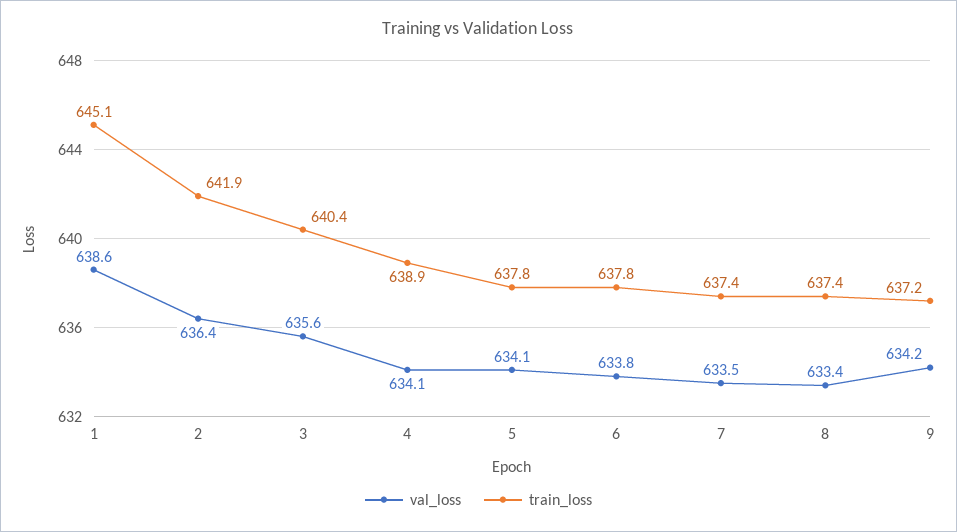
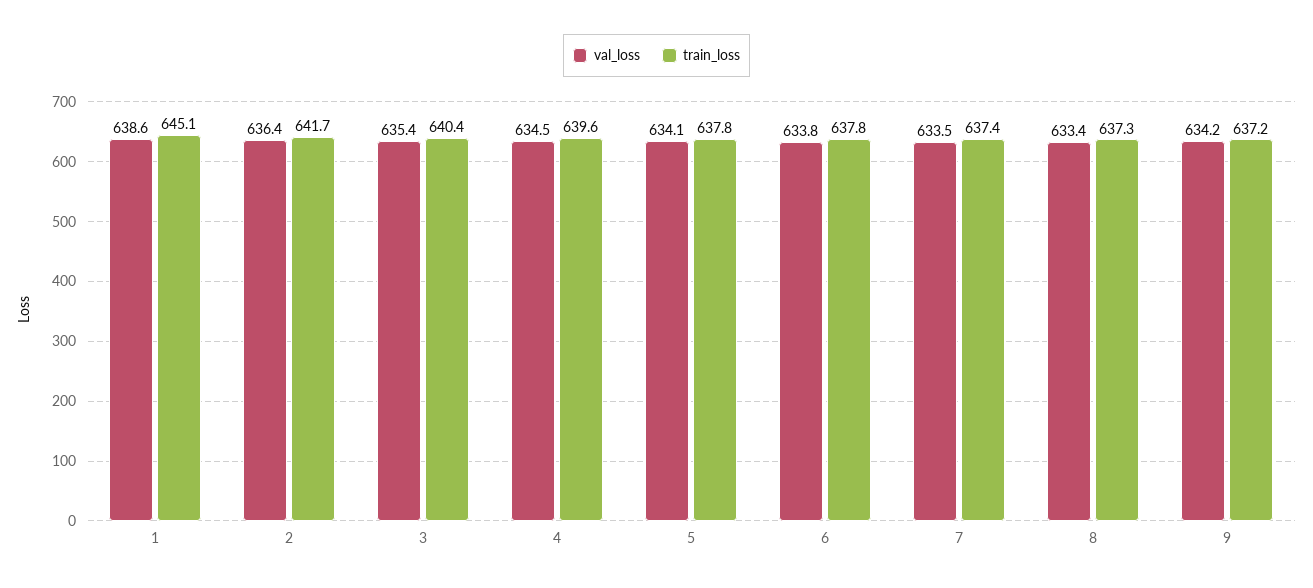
  {
    "val_loss": {
      "1": 638.6,
      "2": 636.4,
-     "3": 635.6,
+     "3": 635.4,
-     "4": 634.1,
+     "4": 634.5,
      "5": 634.1,
      "6": 633.8,
      "7": 633.5,
      "8": 633.4,
      "9": 634.2
    },
    "train_loss": {
      "1": 645.1,
-     "2": 641.9,
+     "2": 641.7,
      "3": 640.4,
-     "4": 638.9,
+     "4": 639.6,
      "5": 637.8,
      "6": 637.8,
      "7": 637.4,
-     "8": 637.4,
+     "8": 637.3,
      "9": 637.2
    }
  }

